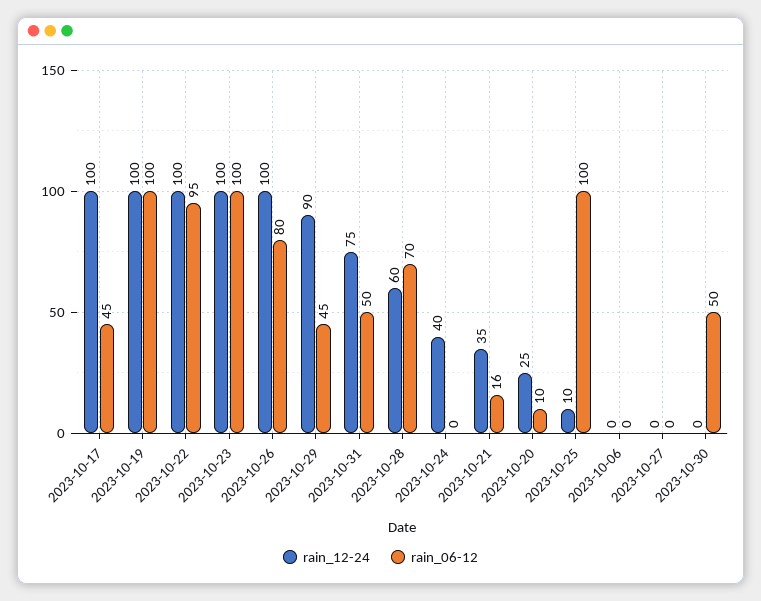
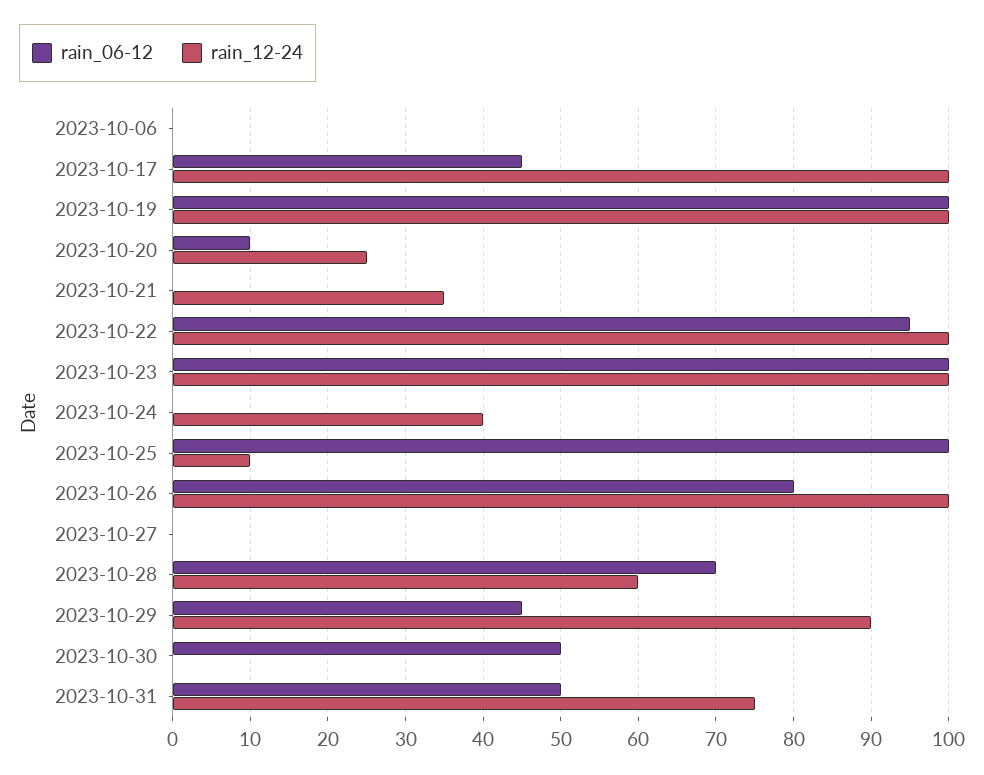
  {
    "rain_12-24": {
      "2023-10-17": 100,
      "2023-10-19": 100,
      "2023-10-22": 100,
      "2023-10-23": 100,
      "2023-10-26": 100,
      "2023-10-29": 90,
      "2023-10-31": 75,
      "2023-10-28": 60,
      "2023-10-24": 40,
      "2023-10-21": 35,
      "2023-10-20": 25,
      "2023-10-25": 10,
      "2023-10-06": 0,
      "2023-10-27": 0,
      "2023-10-30": 0
    },
    "rain_06-12": {
      "2023-10-17": 45,
      "2023-10-19": 100,
      "2023-10-22": 95,
      "2023-10-23": 100,
      "2023-10-26": 80,
      "2023-10-29": 45,
      "2023-10-31": 50,
      "2023-10-28": 70,
      "2023-10-24": 0,
-     "2023-10-21": 16,
+     "2023-10-21": 0,
      "2023-10-20": 10,
      "2023-10-25": 100,
      "2023-10-06": 0,
      "2023-10-27": 0,
      "2023-10-30": 50
    }
  }

